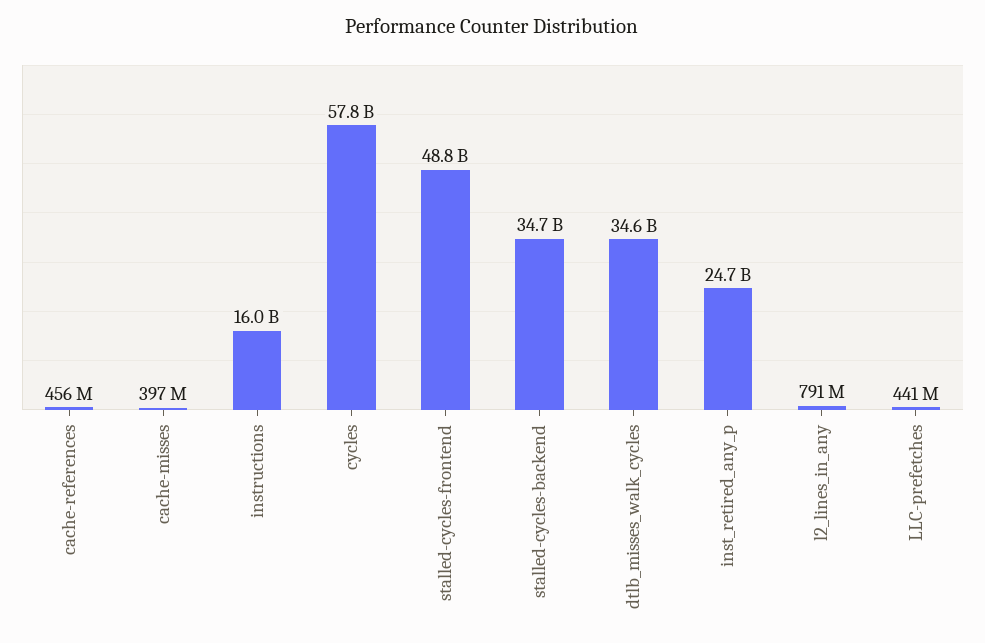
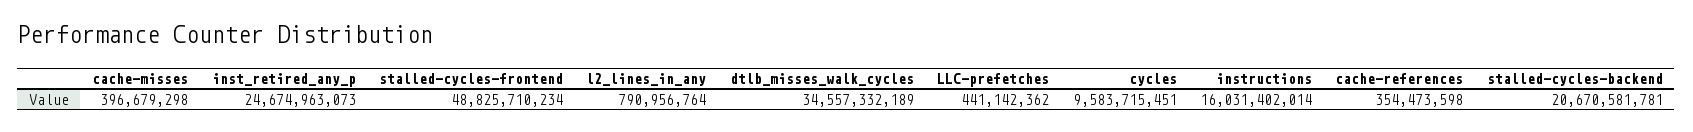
  {
-   "cache-references": 456000000,
+   "cache-references": 354473598,
    "cache-misses": 396679298,
    "instructions": 16031402014,
-   "cycles": 57800000000,
+   "cycles": 9583715451,
    "stalled-cycles-frontend": 48825710234,
-   "stalled-cycles-backend": 34700000000,
+   "stalled-cycles-backend": 20670581781,
    "dtlb_misses_walk_cycles": 34557332189,
    "inst_retired_any_p": 24674963073,
    "l2_lines_in_any": 790956764,
    "LLC-prefetches": 441142362
  }

